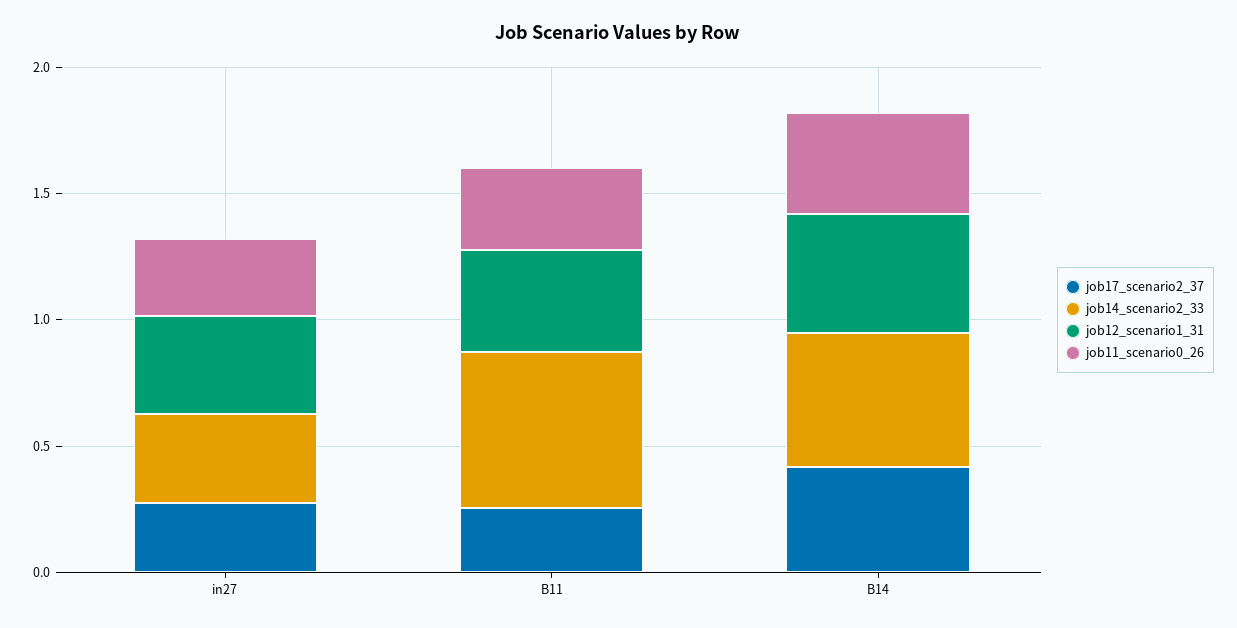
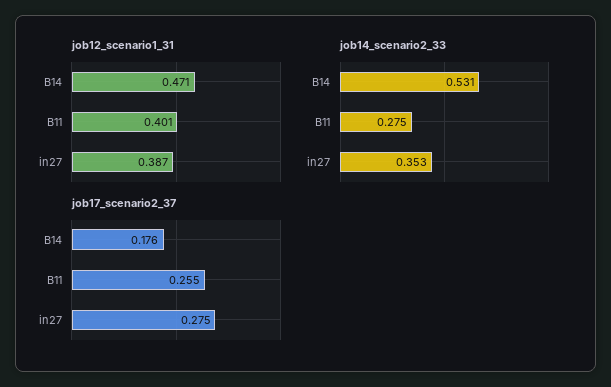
  {
    "job17_scenario2_37": {
      "in27": 0.275,
      "B11": 0.255,
-     "B14": 0.4
+     "B14": 0.176
    },
    "job14_scenario2_33": {
      "in27": 0.353,
-     "B11": 0.6,
+     "B11": 0.275,
      "B14": 0.531
    },
    "job12_scenario1_31": {
      "in27": 0.387,
      "B11": 0.401,
      "B14": 0.471
-   },
+   }
-   "job11_scenario0_26": {
-     "in27": 0.3,
-     "B11": 0.3,
-     "B14": 0.4
-   }
  }

